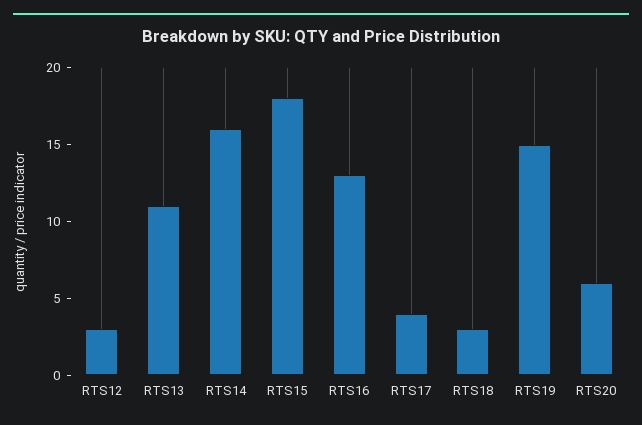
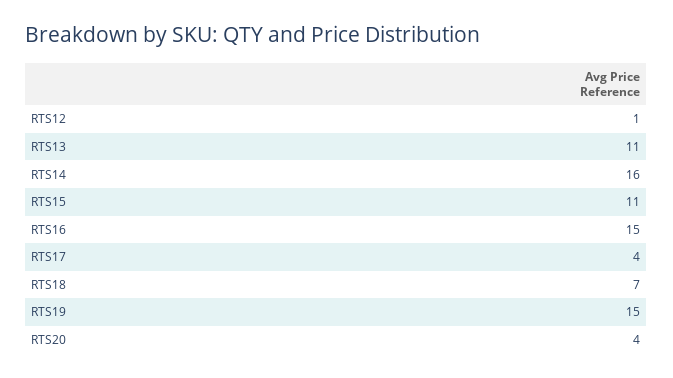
  {
-   "RTS12": 3,
+   "RTS12": 1,
    "RTS13": 11,
    "RTS14": 16,
-   "RTS15": 18,
+   "RTS15": 11,
-   "RTS16": 13,
+   "RTS16": 15,
    "RTS17": 4,
-   "RTS18": 3,
+   "RTS18": 7,
    "RTS19": 15,
-   "RTS20": 6
+   "RTS20": 4
  }

